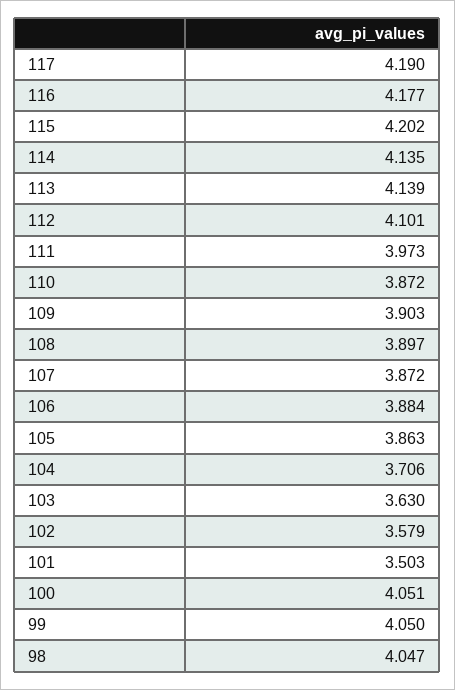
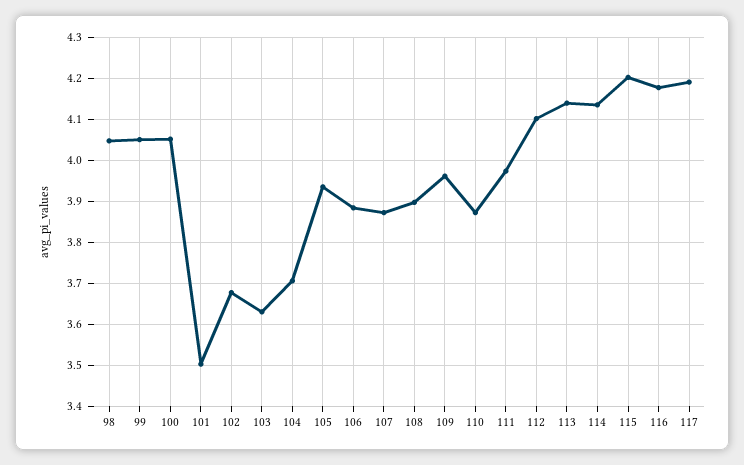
  {
    "117": 4.19,
    "116": 4.177,
    "115": 4.202,
    "114": 4.135,
    "113": 4.139,
    "112": 4.101,
    "111": 3.973,
    "110": 3.872,
-   "109": 3.903,
+   "109": 3.96,
    "108": 3.897,
    "107": 3.872,
    "106": 3.884,
-   "105": 3.863,
+   "105": 3.94,
    "104": 3.706,
    "103": 3.63,
-   "102": 3.579,
+   "102": 3.68,
    "101": 3.503,
    "100": 4.051,
    "99": 4.05,
    "98": 4.047
  }

